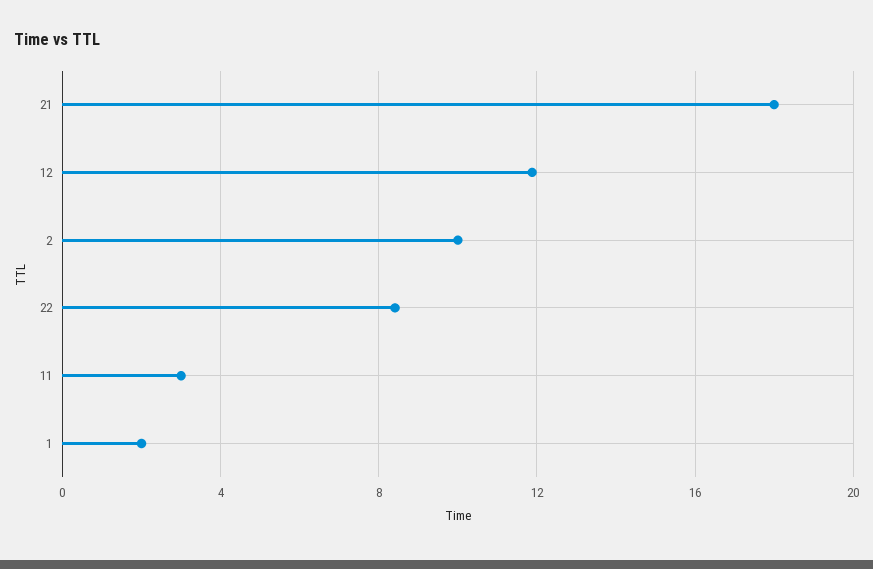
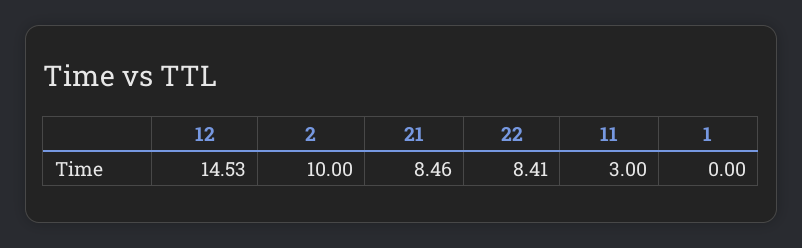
  {
-   "21": 18,
+   "21": 8.46,
-   "12": 12,
+   "12": 14.53,
    "2": 10,
    "22": 8.41,
    "11": 3,
-   "1": 2
+   "1": 0
  }

